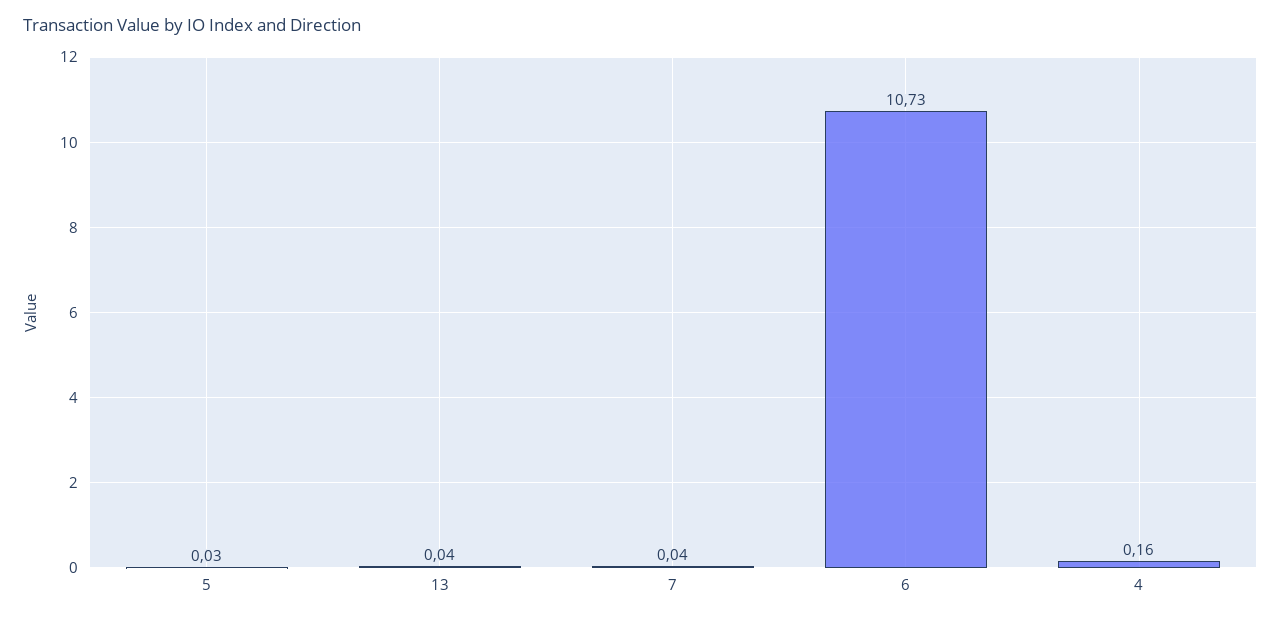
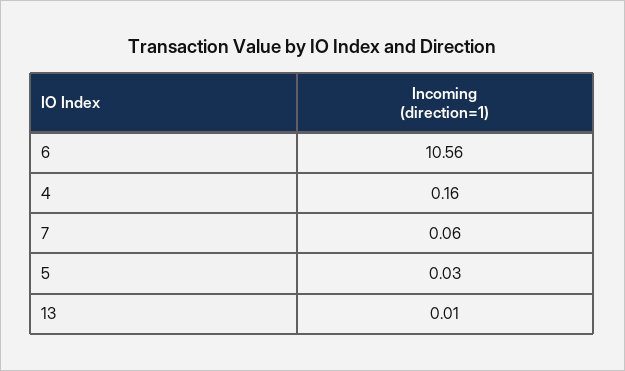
  {
    "5": 0.03,
-   "13": 0.04,
+   "13": 0.01,
-   "7": 0.04,
+   "7": 0.06,
-   "6": 10.73,
+   "6": 10.56,
    "4": 0.16
  }

